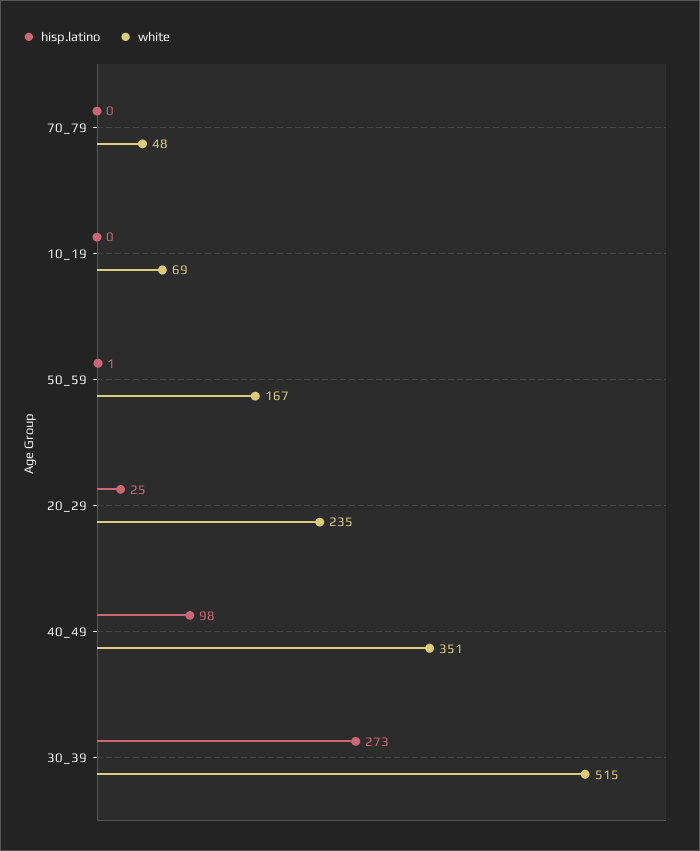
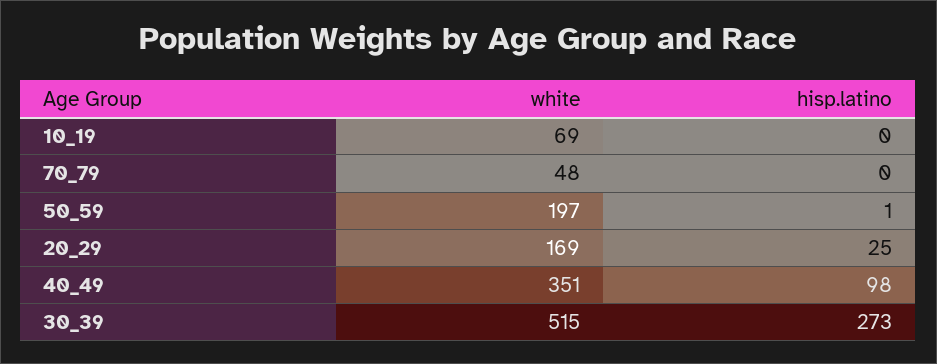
  {
    "hisp.latino": {
      "70_79": 0,
      "10_19": 0,
      "50_59": 1,
      "20_29": 25,
      "40_49": 98,
      "30_39": 273
    },
    "white": {
      "70_79": 48,
      "10_19": 69,
-     "50_59": 167,
+     "50_59": 197,
-     "20_29": 235,
+     "20_29": 169,
      "40_49": 351,
      "30_39": 515
    }
  }

